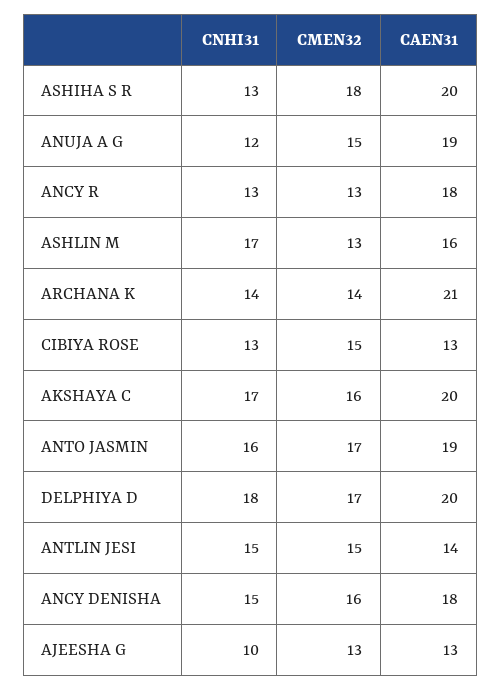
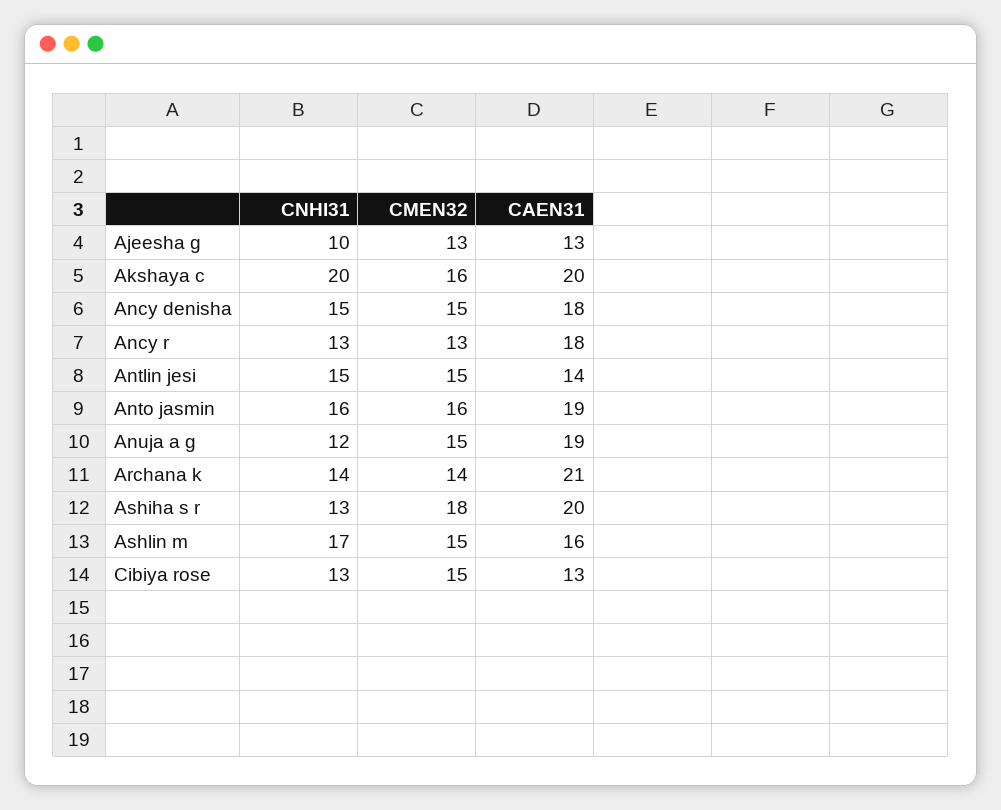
  {
    "CNHI31": {
      "ASHIHA S R": 13,
      "ANUJA A G": 12,
      "ANCY R": 13,
      "ASHLIN M": 17,
      "ARCHANA K": 14,
      "CIBIYA ROSE": 13,
-     "AKSHAYA C": 17,
+     "AKSHAYA C": 20,
      "ANTO JASMIN": 16,
-     "DELPHIYA D": 18,
      "ANTLIN JESI": 15,
      "ANCY DENISHA": 15,
      "AJEESHA G": 10
    },
    "CMEN32": {
      "ASHIHA S R": 18,
      "ANUJA A G": 15,
      "ANCY R": 13,
-     "ASHLIN M": 13,
+     "ASHLIN M": 15,
      "ARCHANA K": 14,
      "CIBIYA ROSE": 15,
      "AKSHAYA C": 16,
-     "ANTO JASMIN": 17,
+     "ANTO JASMIN": 16,
-     "DELPHIYA D": 17,
      "ANTLIN JESI": 15,
-     "ANCY DENISHA": 16,
+     "ANCY DENISHA": 15,
      "AJEESHA G": 13
    },
    "CAEN31": {
      "ASHIHA S R": 20,
      "ANUJA A G": 19,
      "ANCY R": 18,
      "ASHLIN M": 16,
      "ARCHANA K": 21,
      "CIBIYA ROSE": 13,
      "AKSHAYA C": 20,
      "ANTO JASMIN": 19,
-     "DELPHIYA D": 20,
      "ANTLIN JESI": 14,
      "ANCY DENISHA": 18,
      "AJEESHA G": 13
    }
  }

